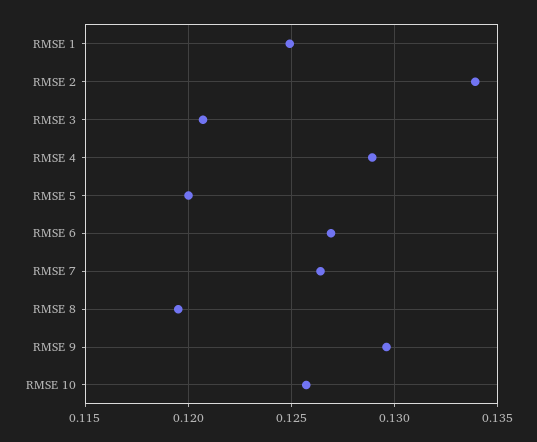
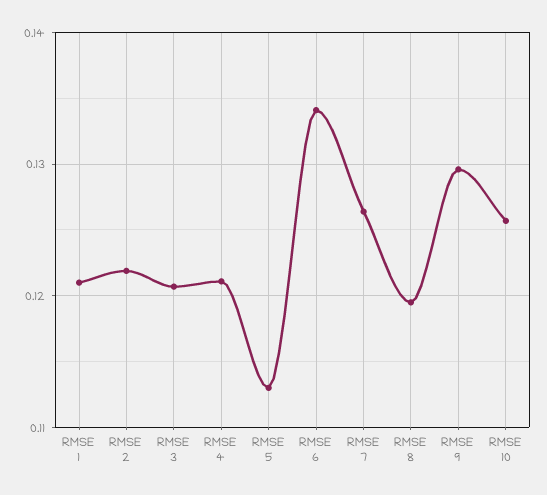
  {
-   "RMSE 1": 0.125,
+   "RMSE 1": 0.121,
-   "RMSE 2": 0.134,
+   "RMSE 2": 0.122,
    "RMSE 3": 0.1205,
-   "RMSE 4": 0.129,
+   "RMSE 4": 0.121,
-   "RMSE 5": 0.12,
+   "RMSE 5": 0.113,
-   "RMSE 6": 0.127,
+   "RMSE 6": 0.134,
    "RMSE 7": 0.1265,
    "RMSE 8": 0.1195,
    "RMSE 9": 0.1295,
    "RMSE 10": 0.1255
  }

